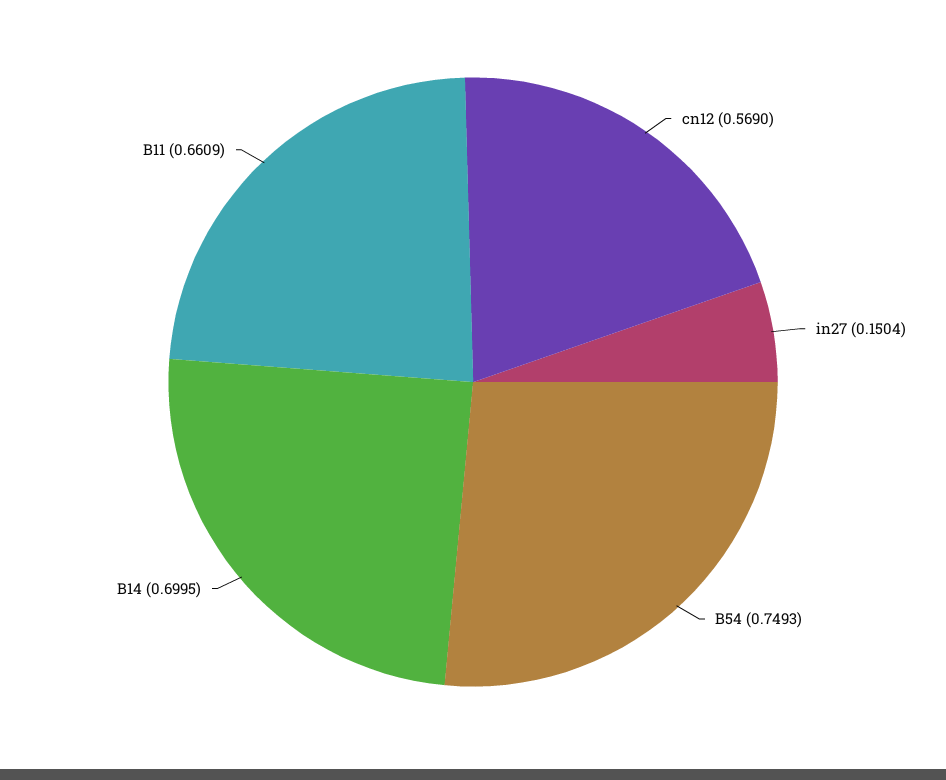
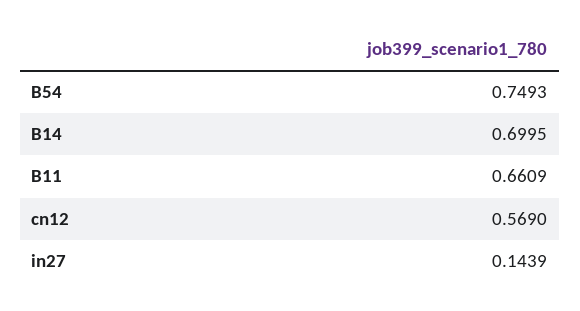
  {
    "cn12": 0.569,
-   "in27": 0.1504,
+   "in27": 0.1439,
    "B54": 0.7493,
    "B14": 0.6995,
    "B11": 0.6609
  }

